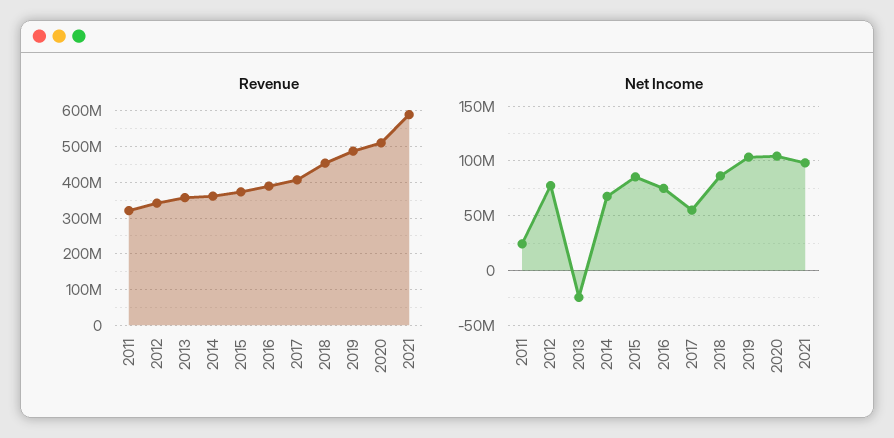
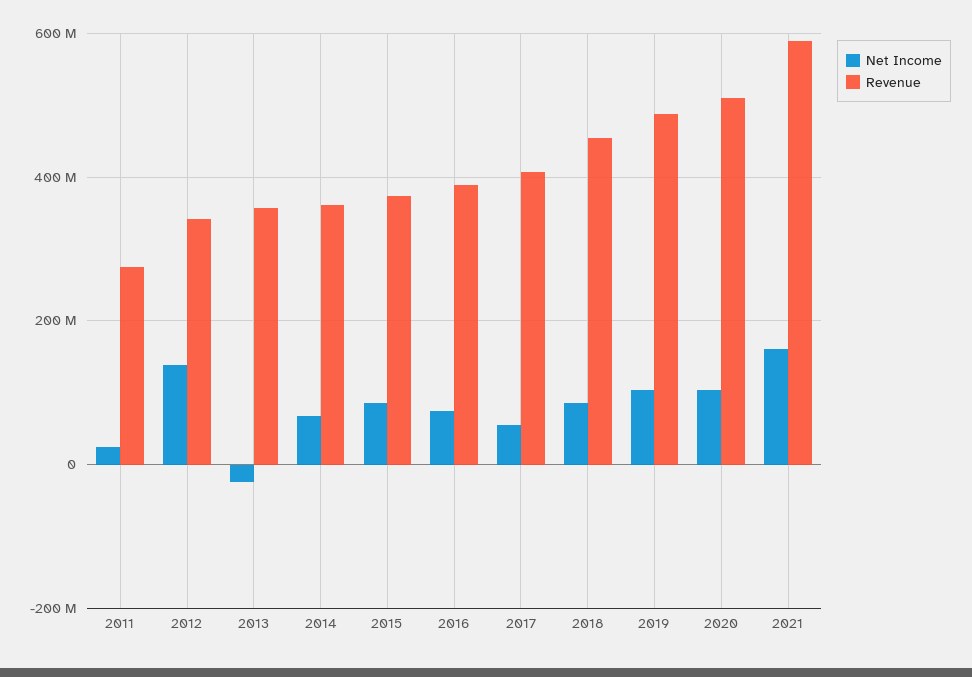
  {
    "Revenue": {
-     "2011": 320000000,
+     "2011": 280000000,
      "2012": 340000000,
      "2013": 360000000,
      "2014": 360000000,
      "2015": 380000000,
      "2016": 380000000,
      "2017": 400000000,
      "2018": 460000000,
      "2019": 480000000,
      "2020": 520000000,
      "2021": 580000000
    },
    "Net Income": {
      "2011": 20000000,
-     "2012": 80000000,
+     "2012": 140000000,
      "2013": -20000000,
      "2014": 70000000,
      "2015": 90000000,
      "2016": 80000000,
      "2017": 60000000,
      "2018": 90000000,
      "2019": 100000000,
      "2020": 100000000,
-     "2021": 100000000
+     "2021": 160000000
    }
  }

